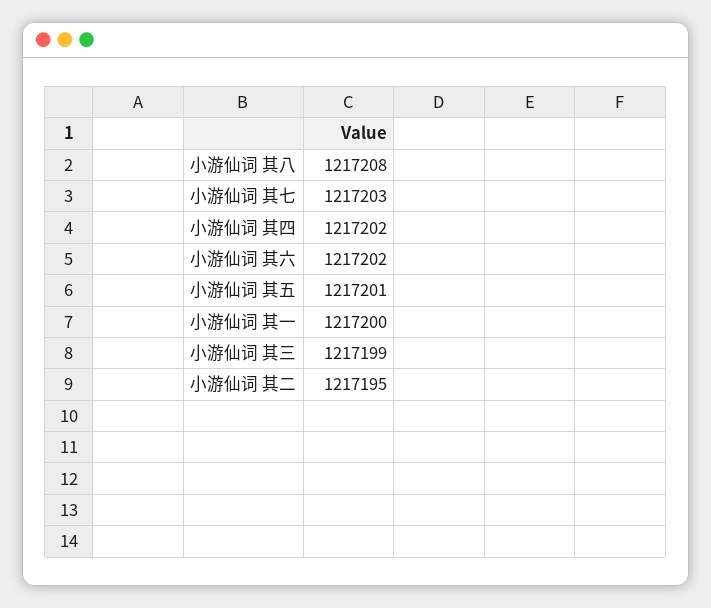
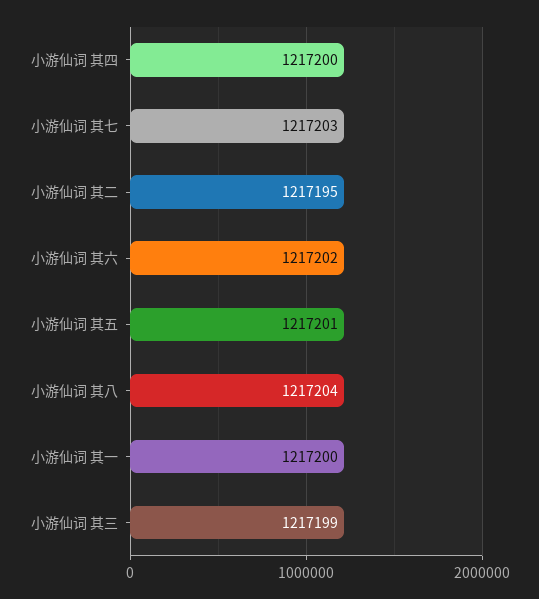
  {
-   "小游仙词 其八": 1217208,
+   "小游仙词 其八": 1217204,
    "小游仙词 其七": 1217203,
-   "小游仙词 其四": 1217202,
+   "小游仙词 其四": 1217200,
    "小游仙词 其六": 1217202,
    "小游仙词 其五": 1217201,
    "小游仙词 其一": 1217200,
    "小游仙词 其三": 1217199,
    "小游仙词 其二": 1217195
  }

